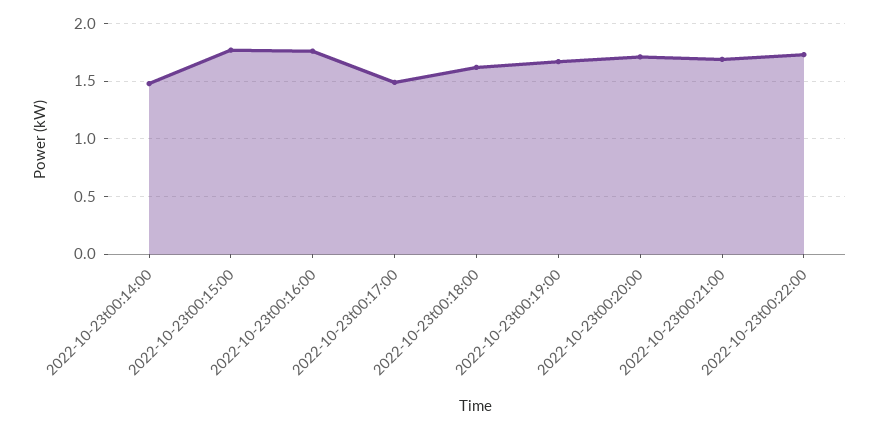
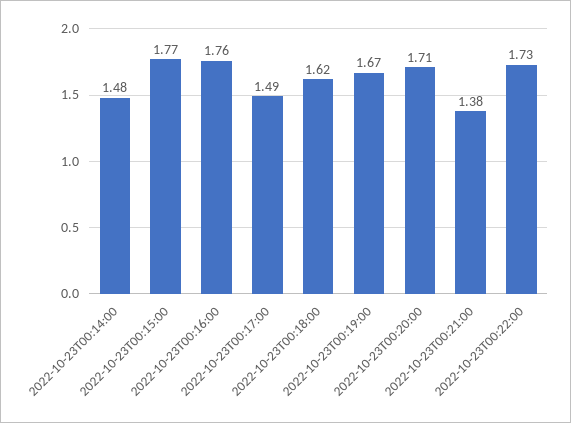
  {
    "2022-10-23t00:14:00": 1.48,
    "2022-10-23t00:15:00": 1.77,
    "2022-10-23t00:16:00": 1.76,
    "2022-10-23t00:17:00": 1.49,
    "2022-10-23t00:18:00": 1.62,
    "2022-10-23t00:19:00": 1.67,
    "2022-10-23t00:20:00": 1.71,
-   "2022-10-23t00:21:00": 1.7,
+   "2022-10-23t00:21:00": 1.38,
    "2022-10-23t00:22:00": 1.73
  }

